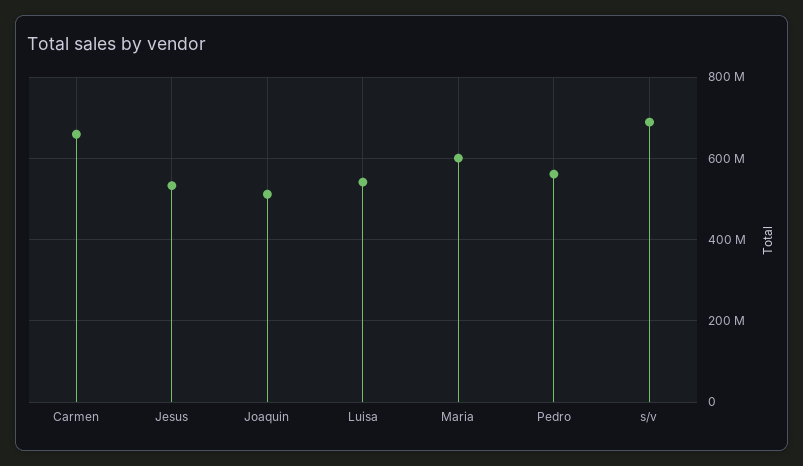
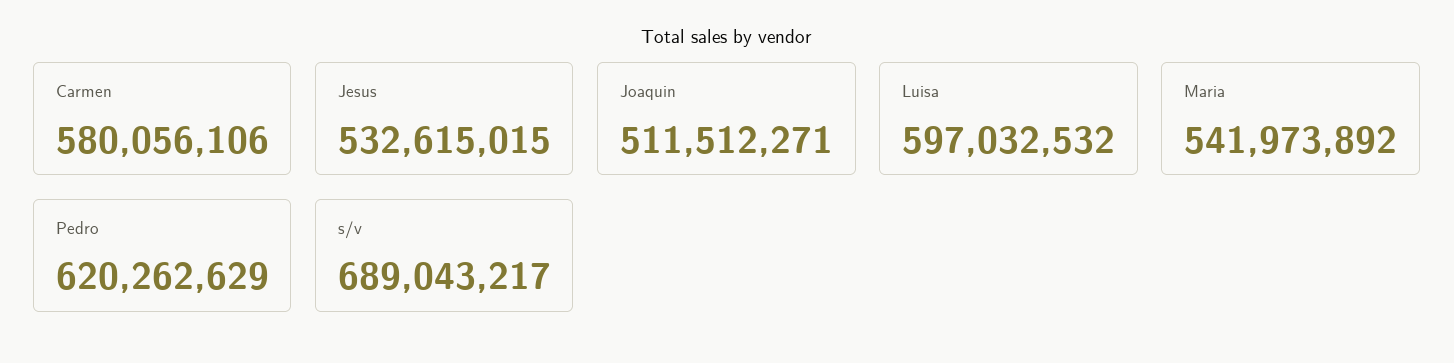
  {
-   "Carmen": 660000000,
+   "Carmen": 580056106,
    "Jesus": 532615015,
    "Joaquin": 511512271,
-   "Luisa": 540000000,
+   "Luisa": 597032532,
-   "Maria": 600000000,
+   "Maria": 541973892,
-   "Pedro": 560000000,
+   "Pedro": 620262629,
    "s/v": 689043217
  }

